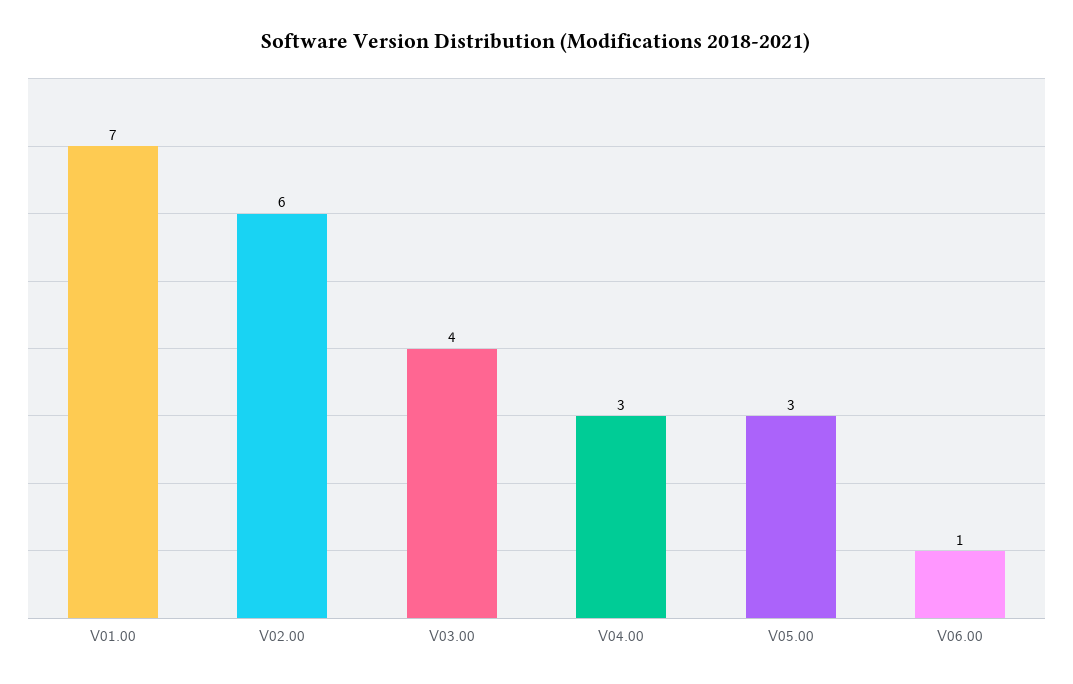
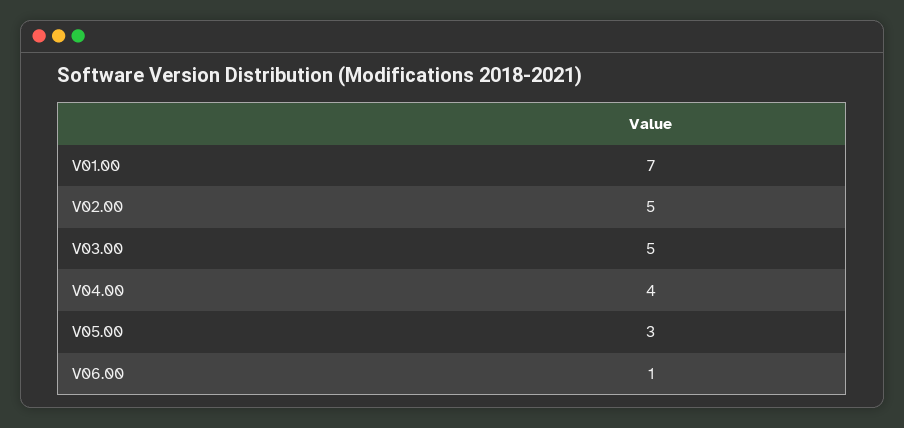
  {
    "V01.00": 7,
-   "V02.00": 6,
+   "V02.00": 5,
-   "V03.00": 4,
+   "V03.00": 5,
-   "V04.00": 3,
+   "V04.00": 4,
    "V05.00": 3,
    "V06.00": 1
  }

